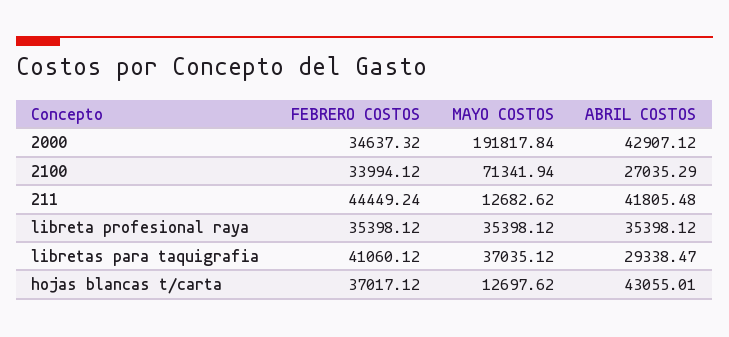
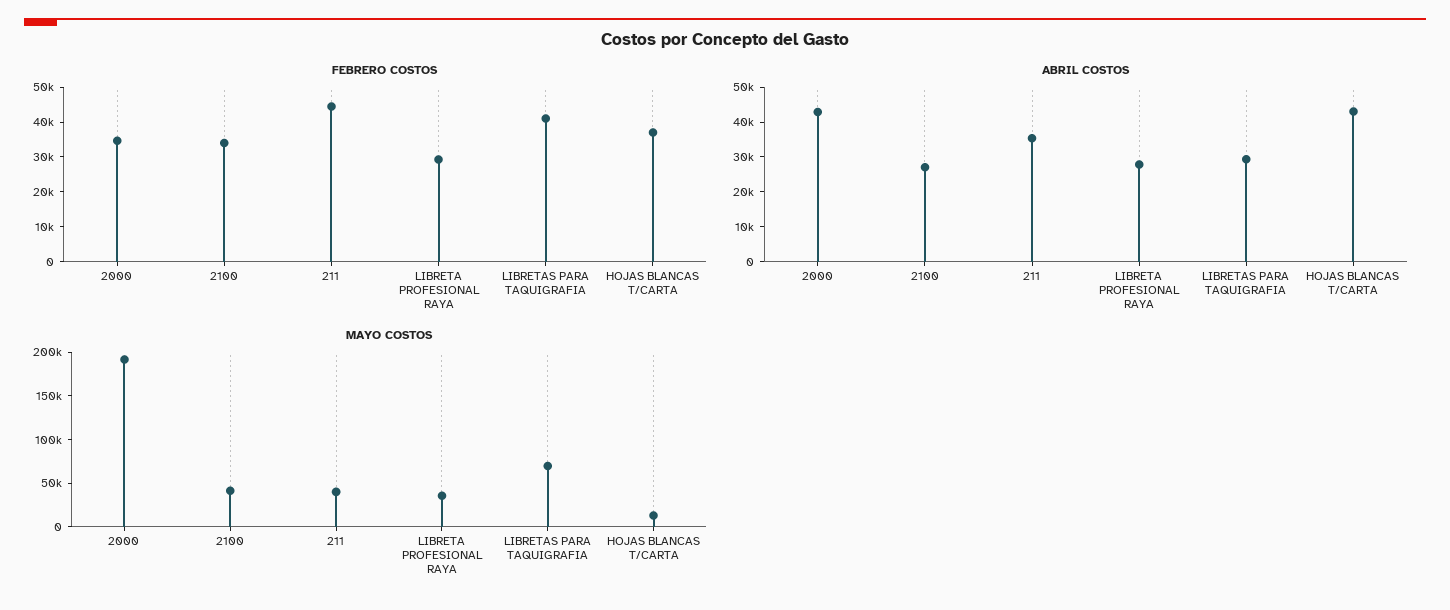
  {
    "FEBRERO COSTOS": {
      "2000": 34637.32,
      "2100": 33994.12,
      "211": 44449.24,
-     "libreta profesional raya": 35398.12,
+     "libreta profesional raya": 30000,
      "libretas para taquigrafia": 41060.12,
      "hojas blancas t/carta": 37017.12
    },
    "MAYO COSTOS": {
      "2000": 191817.84,
-     "2100": 71341.94,
+     "2100": 40000,
-     "211": 12682.62,
+     "211": 40000,
      "libreta profesional raya": 35398.12,
-     "libretas para taquigrafia": 37035.12,
+     "libretas para taquigrafia": 70000,
      "hojas blancas t/carta": 12697.62
    },
    "ABRIL COSTOS": {
      "2000": 42907.12,
      "2100": 27035.29,
-     "211": 41805.48,
+     "211": 35000,
-     "libreta profesional raya": 35398.12,
+     "libreta profesional raya": 27500,
      "libretas para taquigrafia": 29338.47,
      "hojas blancas t/carta": 43055.01
    }
  }

